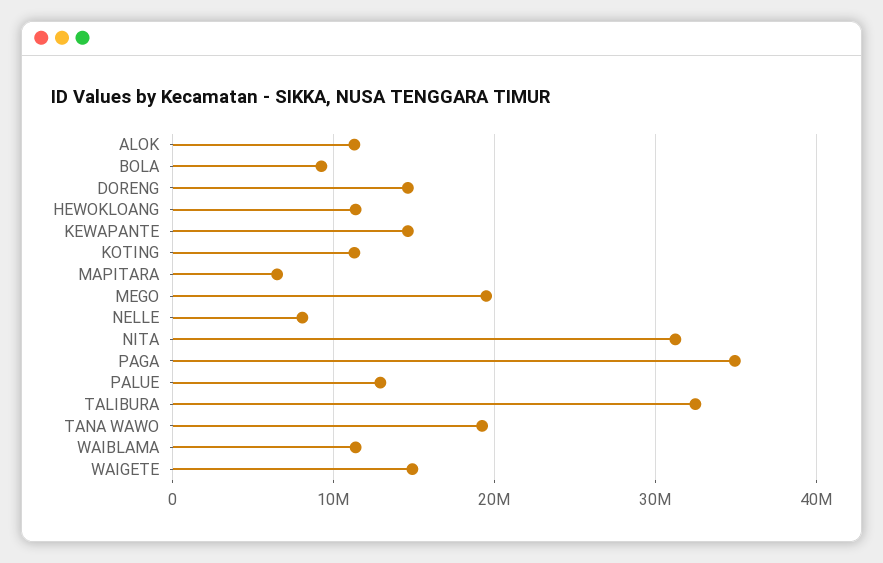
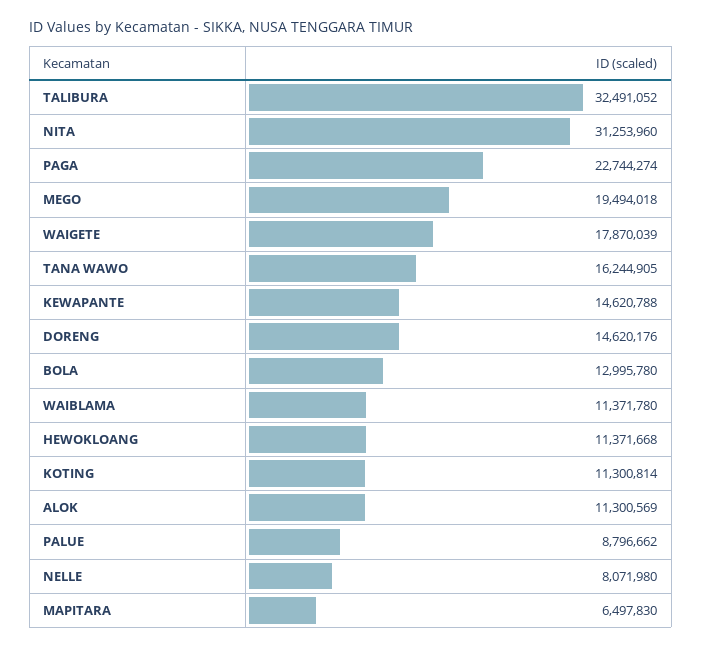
  {
    "ALOK": 11300569,
-   "BOLA": 9000000,
+   "BOLA": 12995780,
    "DORENG": 14620176,
    "HEWOKLOANG": 11371668,
    "KEWAPANTE": 14620788,
    "KOTING": 11300814,
    "MAPITARA": 6497830,
    "MEGO": 19494018,
    "NELLE": 8071980,
    "NITA": 31253960,
-   "PAGA": 35000000,
+   "PAGA": 22744274,
-   "PALUE": 13000000,
+   "PALUE": 8796662,
    "TALIBURA": 32491052,
-   "TANA WAWO": 19000000,
+   "TANA WAWO": 16244905,
    "WAIBLAMA": 11371780,
-   "WAIGETE": 15000000
+   "WAIGETE": 17870039
  }

